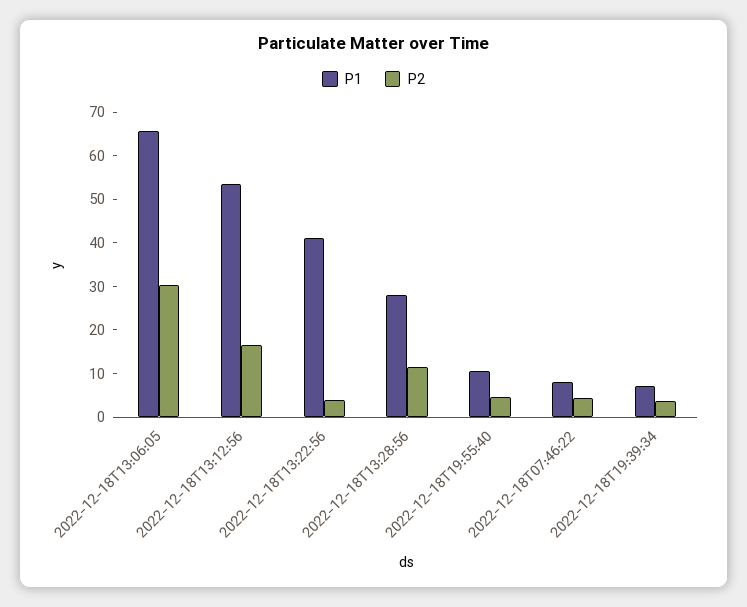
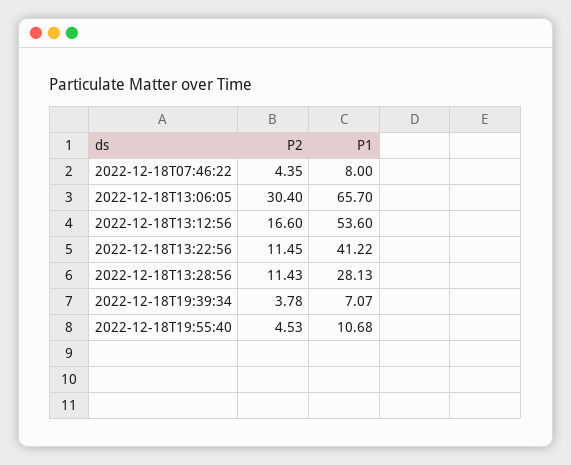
  {
    "P1": {
      "2022-12-18T13:06:05": 65.7,
      "2022-12-18T13:12:56": 53.6,
      "2022-12-18T13:22:56": 41.22,
      "2022-12-18T13:28:56": 28.13,
      "2022-12-18T19:55:40": 10.68,
      "2022-12-18T07:46:22": 8,
      "2022-12-18T19:39:34": 7.07
    },
    "P2": {
      "2022-12-18T13:06:05": 30.4,
      "2022-12-18T13:12:56": 16.6,
-     "2022-12-18T13:22:56": 4,
+     "2022-12-18T13:22:56": 11.45,
      "2022-12-18T13:28:56": 11.43,
      "2022-12-18T19:55:40": 4.53,
      "2022-12-18T07:46:22": 4.35,
      "2022-12-18T19:39:34": 3.78
    }
  }

